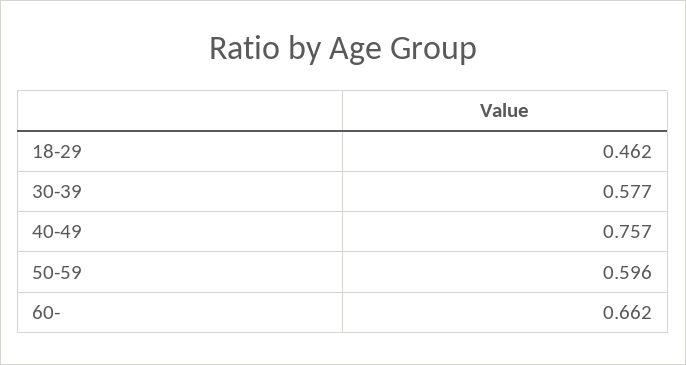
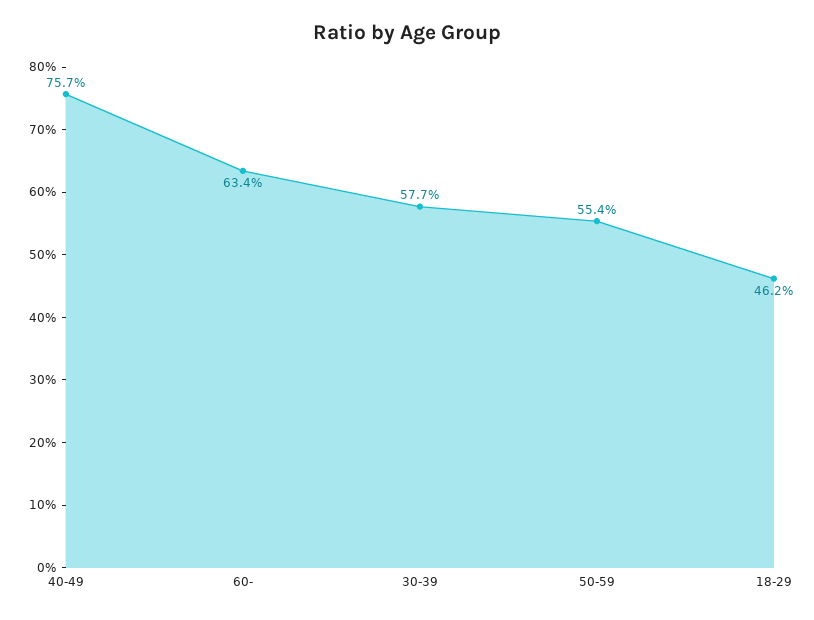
  {
    "18-29": 0.462,
    "30-39": 0.577,
    "40-49": 0.757,
-   "50-59": 0.596,
+   "50-59": 0.554,
-   "60-": 0.662
+   "60-": 0.634
  }

